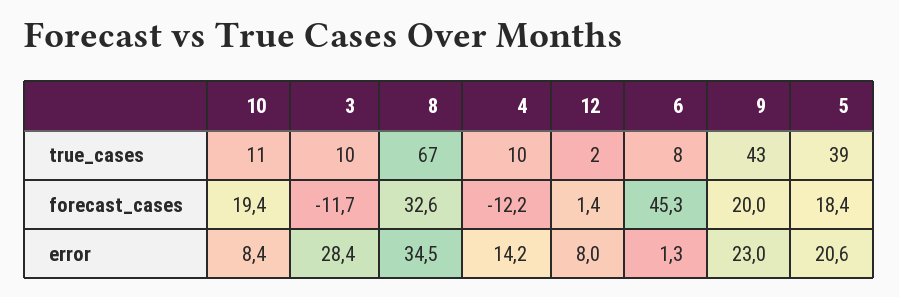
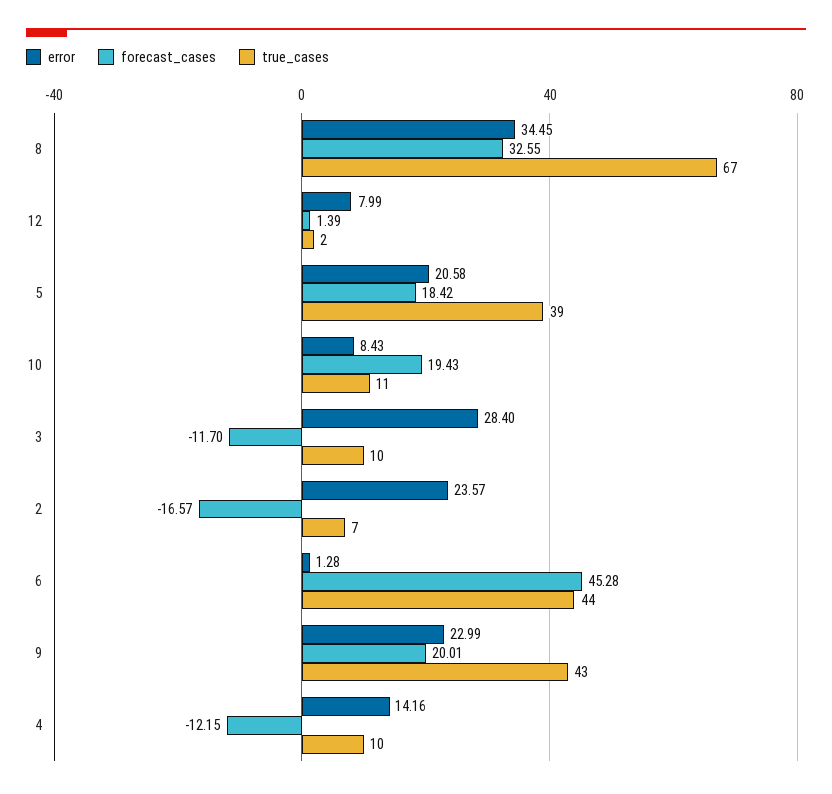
  {
    "true_cases": {
      "10": 11,
      "3": 10,
      "8": 67,
      "4": 10,
      "12": 2,
-     "6": 8,
+     "6": 44,
      "9": 43,
-     "5": 39
+     "5": 39,
+     "2": 7
    },
    "forecast_cases": {
      "10": 19.43,
      "3": -11.7,
      "8": 32.55,
      "4": -12.15,
      "12": 1.39,
      "6": 45.28,
      "9": 20.01,
-     "5": 18.42
+     "5": 18.42,
+     "2": -16.57
    },
    "error": {
      "10": 8.43,
      "3": 28.4,
      "8": 34.45,
      "4": 14.16,
      "12": 7.99,
      "6": 1.28,
      "9": 22.99,
-     "5": 20.58
+     "5": 20.58,
+     "2": 23.57
    }
  }

